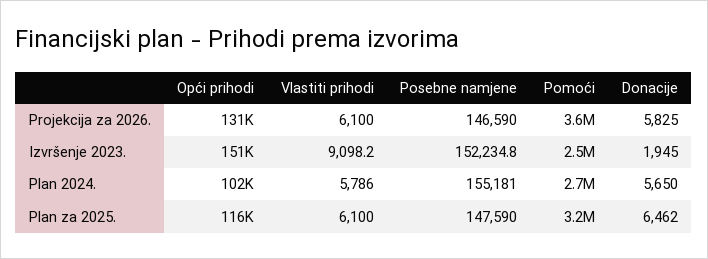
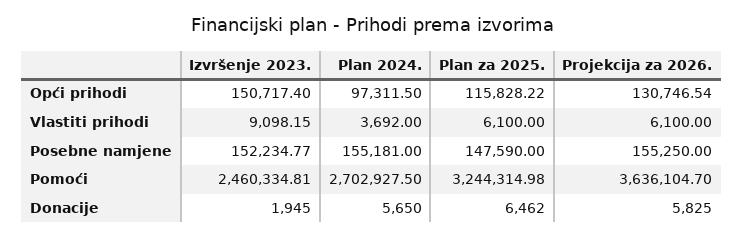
  {
    "Opći prihodi": {
      "Projekcija za 2026.": 130746.54,
      "Izvršenje 2023.": 150717.4,
-     "Plan 2024.": 102000,
+     "Plan 2024.": 97311.5,
      "Plan za 2025.": 115828.22
    },
    "Vlastiti prihodi": {
      "Projekcija za 2026.": 6100,
      "Izvršenje 2023.": 9098.15,
-     "Plan 2024.": 5786,
+     "Plan 2024.": 3692,
      "Plan za 2025.": 6100
    },
    "Posebne namjene": {
-     "Projekcija za 2026.": 146590,
+     "Projekcija za 2026.": 155250,
      "Izvršenje 2023.": 152234.77,
      "Plan 2024.": 155181,
      "Plan za 2025.": 147590
    },
    "Pomoći": {
      "Projekcija za 2026.": 3636104.7,
      "Izvršenje 2023.": 2460334.81,
      "Plan 2024.": 2702927.5,
      "Plan za 2025.": 3244314.98
    },
    "Donacije": {
      "Projekcija za 2026.": 5825,
      "Izvršenje 2023.": 1945,
      "Plan 2024.": 5650,
      "Plan za 2025.": 6462
    }
  }

